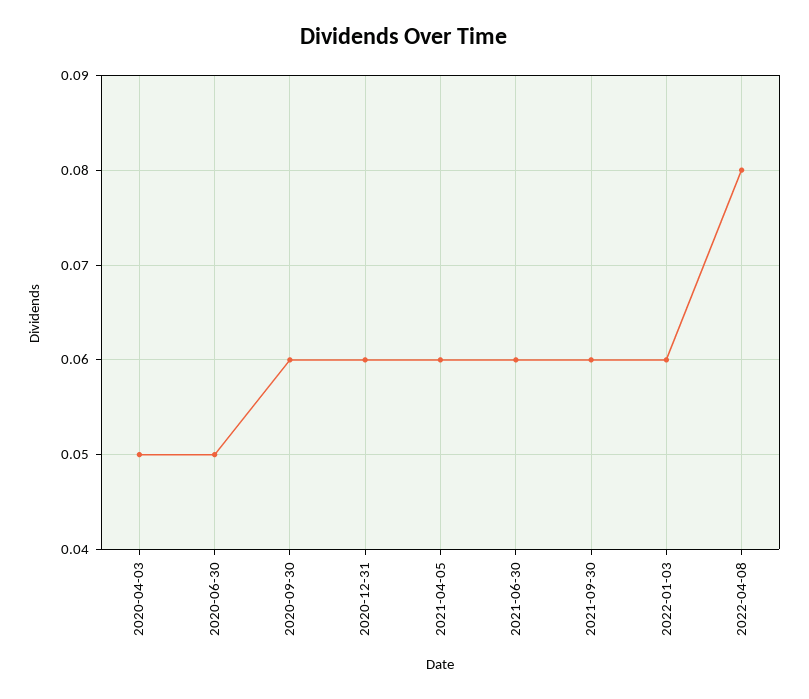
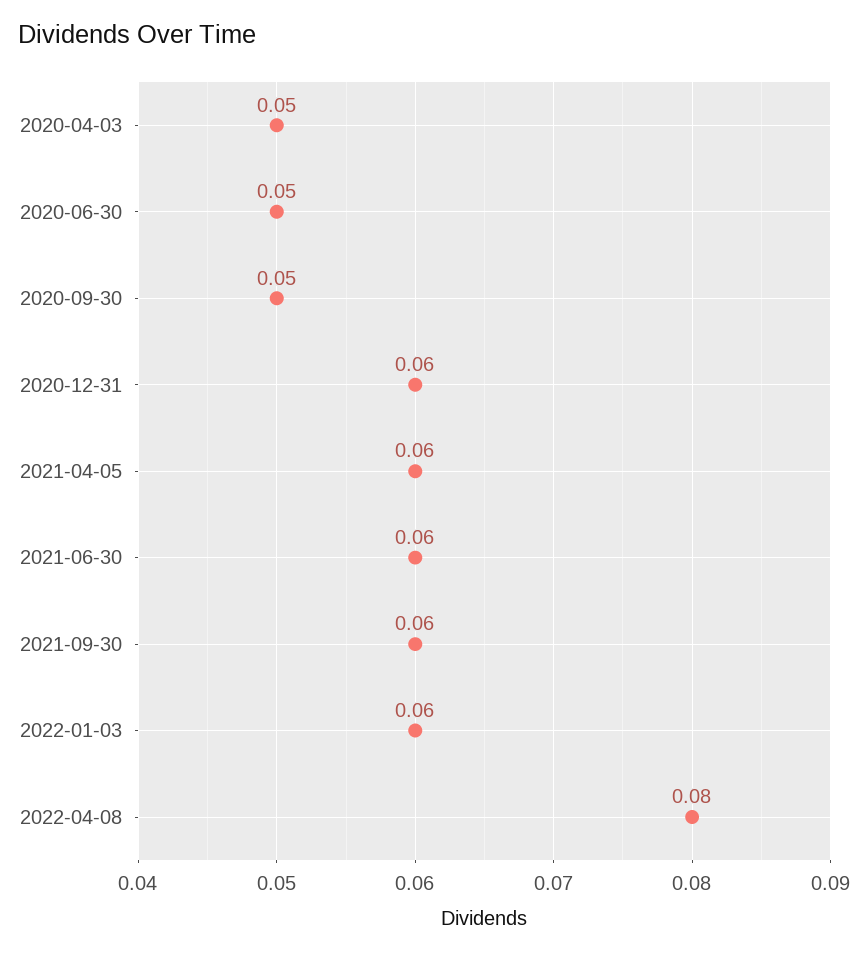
  {
    "2020-04-03": 0.05,
    "2020-06-30": 0.05,
-   "2020-09-30": 0.06,
+   "2020-09-30": 0.05,
    "2020-12-31": 0.06,
    "2021-04-05": 0.06,
    "2021-06-30": 0.06,
    "2021-09-30": 0.06,
    "2022-01-03": 0.06,
    "2022-04-08": 0.08
  }

